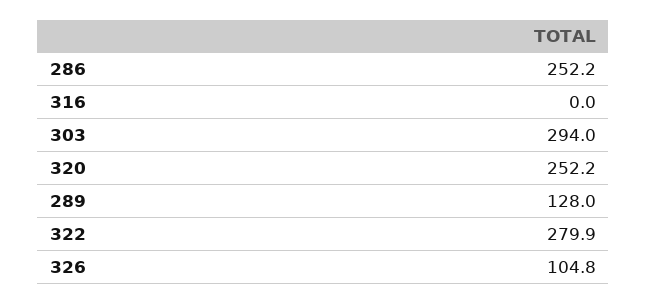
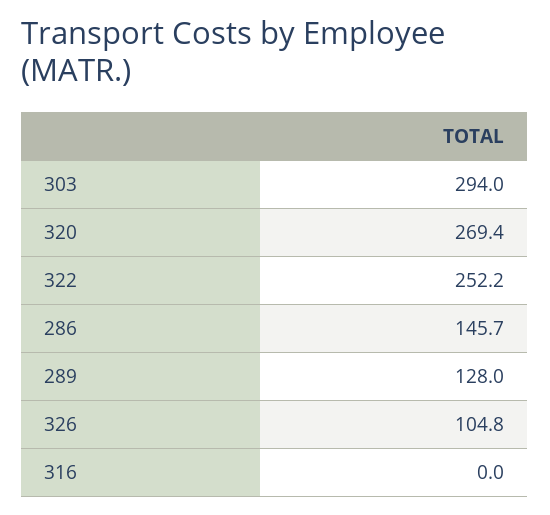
  {
-   "286": 252.2,
+   "286": 145.7,
    "316": 0,
    "303": 294,
-   "320": 252.2,
+   "320": 269.4,
    "289": 128,
-   "322": 279.9,
+   "322": 252.2,
    "326": 104.8
  }

